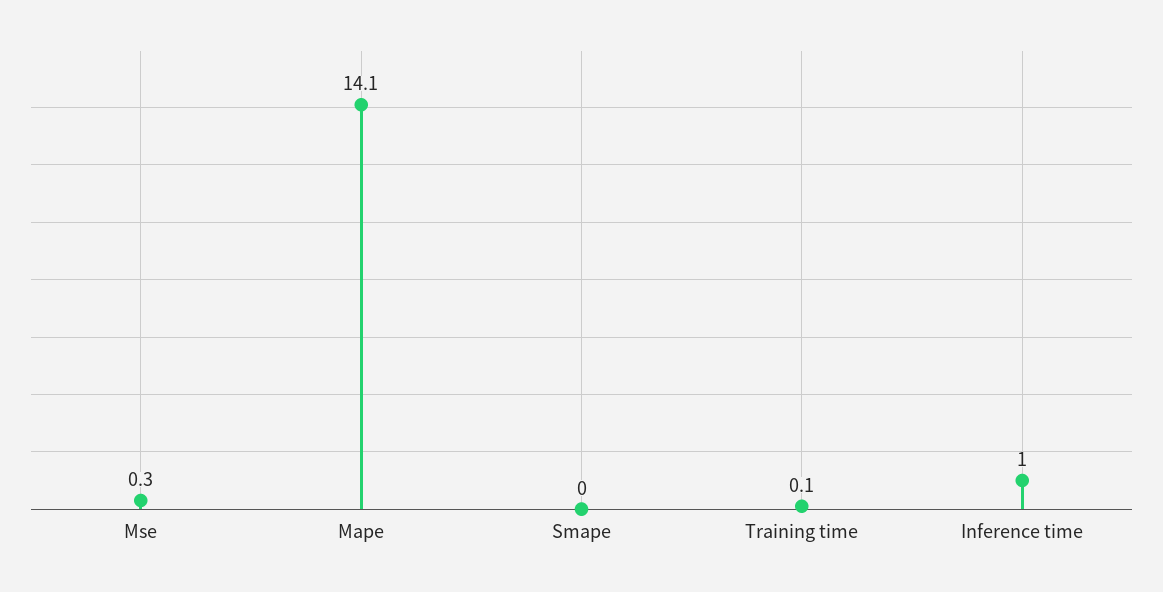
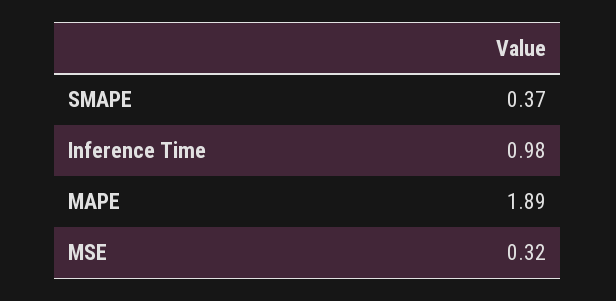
  {
    "Mse": 0.32,
-   "Mape": 14.1,
+   "Mape": 1.89,
-   "Smape": 0,
+   "Smape": 0.37,
-   "Training time": 0.1,
    "Inference time": 0.98
  }

